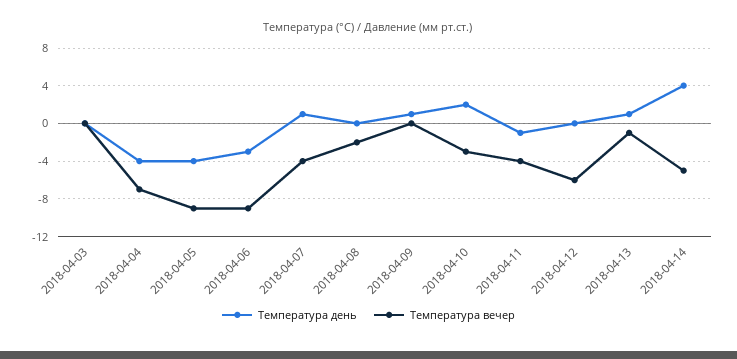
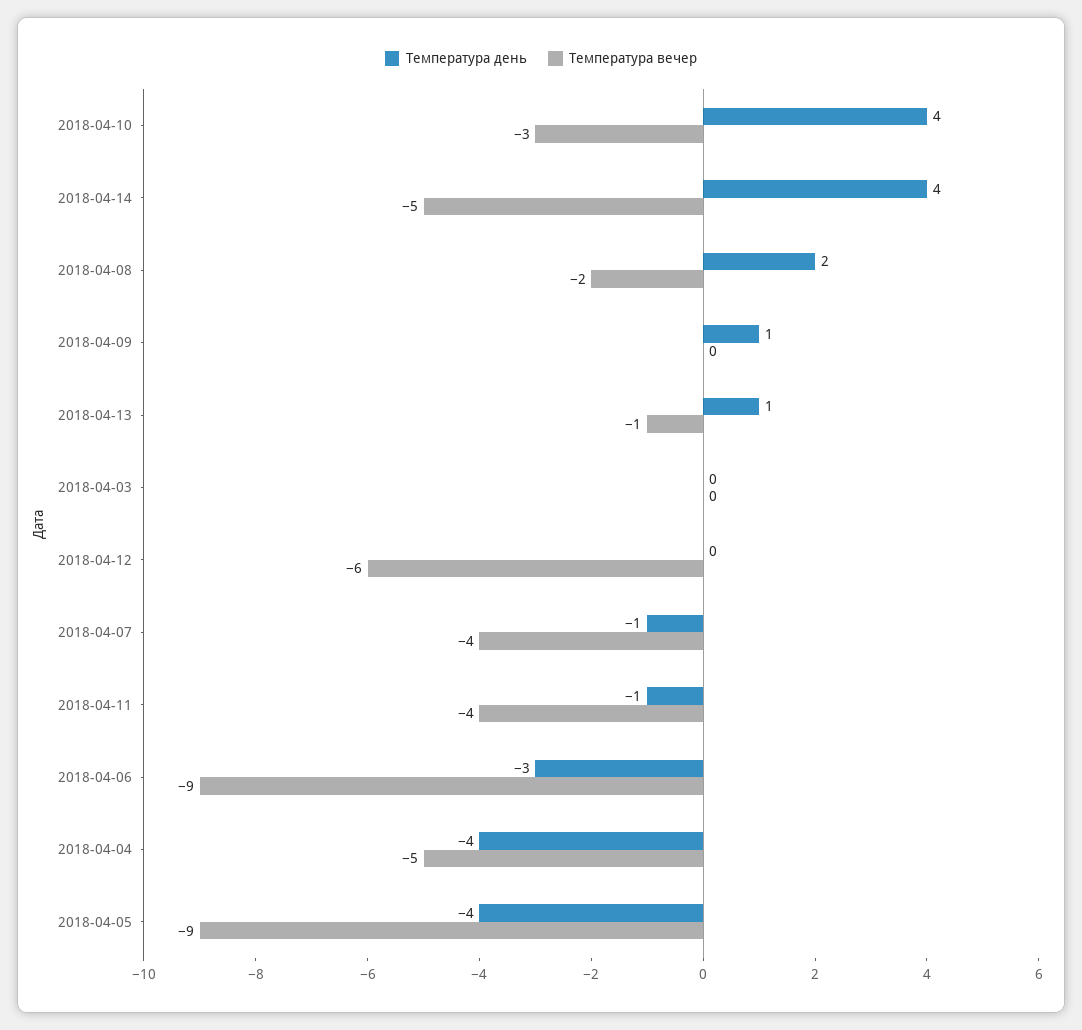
  {
    "Температура день": {
      "2018-04-03": 0,
      "2018-04-04": -4,
      "2018-04-05": -4,
      "2018-04-06": -3,
-     "2018-04-07": 1,
+     "2018-04-07": -1,
-     "2018-04-08": 0,
+     "2018-04-08": 2,
      "2018-04-09": 1,
-     "2018-04-10": 2,
+     "2018-04-10": 4,
      "2018-04-11": -1,
      "2018-04-12": 0,
      "2018-04-13": 1,
      "2018-04-14": 4
    },
    "Температура вечер": {
      "2018-04-03": 0,
-     "2018-04-04": -7,
+     "2018-04-04": -5,
      "2018-04-05": -9,
      "2018-04-06": -9,
      "2018-04-07": -4,
      "2018-04-08": -2,
      "2018-04-09": 0,
      "2018-04-10": -3,
      "2018-04-11": -4,
      "2018-04-12": -6,
      "2018-04-13": -1,
      "2018-04-14": -5
    }
  }

